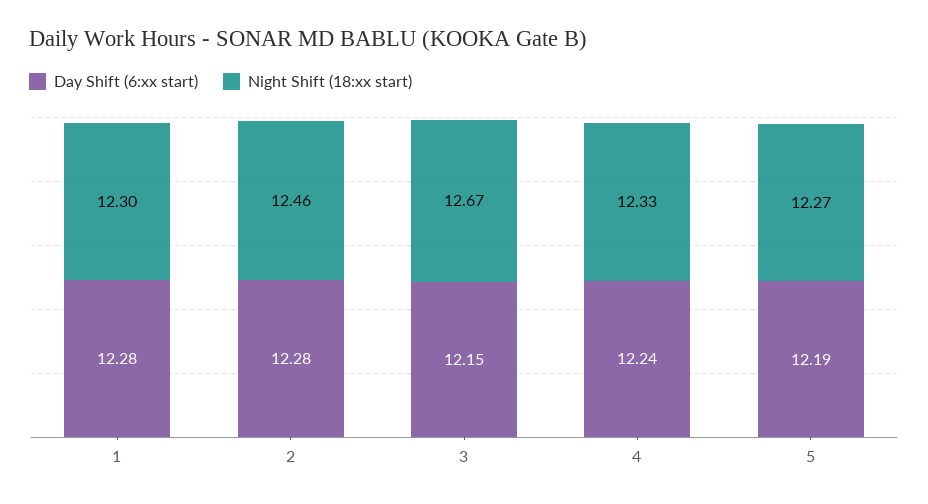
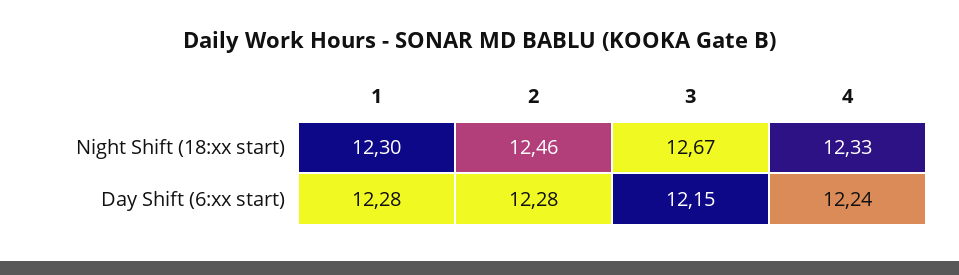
  {
    "Day Shift (6:xx start)": {
      "1": 12.28,
      "2": 12.28,
      "3": 12.15,
-     "4": 12.24,
+     "4": 12.24
-     "5": 12.19
    },
    "Night Shift (18:xx start)": {
      "1": 12.3,
      "2": 12.46,
      "3": 12.67,
-     "4": 12.33,
+     "4": 12.33
-     "5": 12.27
    }
  }

